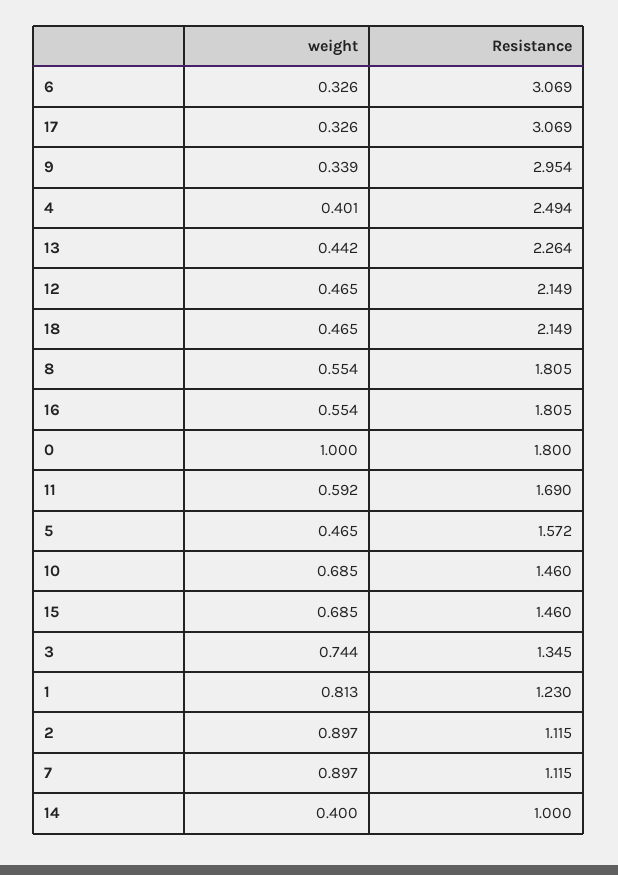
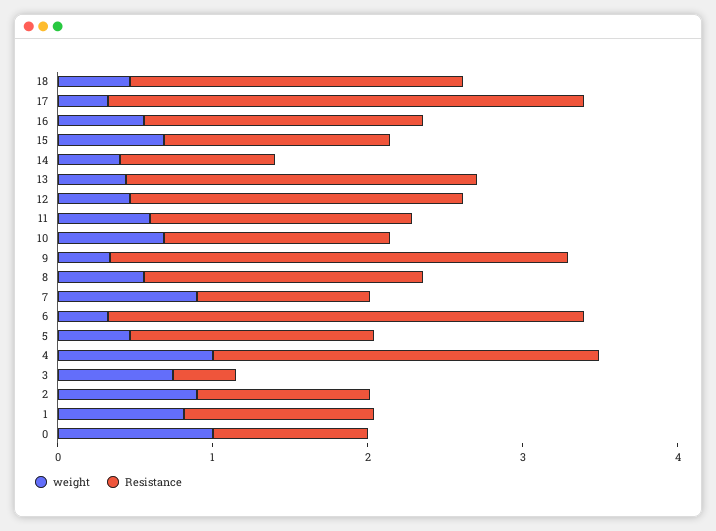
  {
    "weight": {
      "6": 0.326,
      "17": 0.326,
      "9": 0.339,
-     "4": 0.401,
+     "4": 1,
      "13": 0.442,
      "12": 0.465,
      "18": 0.465,
      "8": 0.554,
      "16": 0.554,
      "0": 1,
      "11": 0.592,
      "5": 0.465,
      "10": 0.685,
      "15": 0.685,
      "3": 0.744,
      "1": 0.813,
      "2": 0.897,
      "7": 0.897,
      "14": 0.4
    },
    "Resistance": {
      "6": 3.069,
      "17": 3.069,
      "9": 2.954,
      "4": 2.494,
      "13": 2.264,
      "12": 2.149,
      "18": 2.149,
      "8": 1.805,
      "16": 1.805,
-     "0": 1.8,
+     "0": 1,
      "11": 1.69,
      "5": 1.572,
      "10": 1.46,
      "15": 1.46,
-     "3": 1.345,
+     "3": 0.4,
      "1": 1.23,
      "2": 1.115,
      "7": 1.115,
      "14": 1
    }
  }

